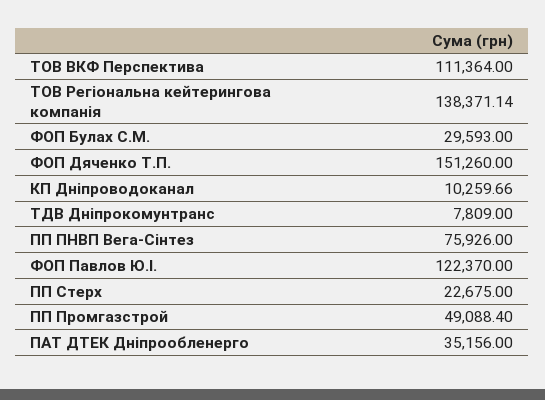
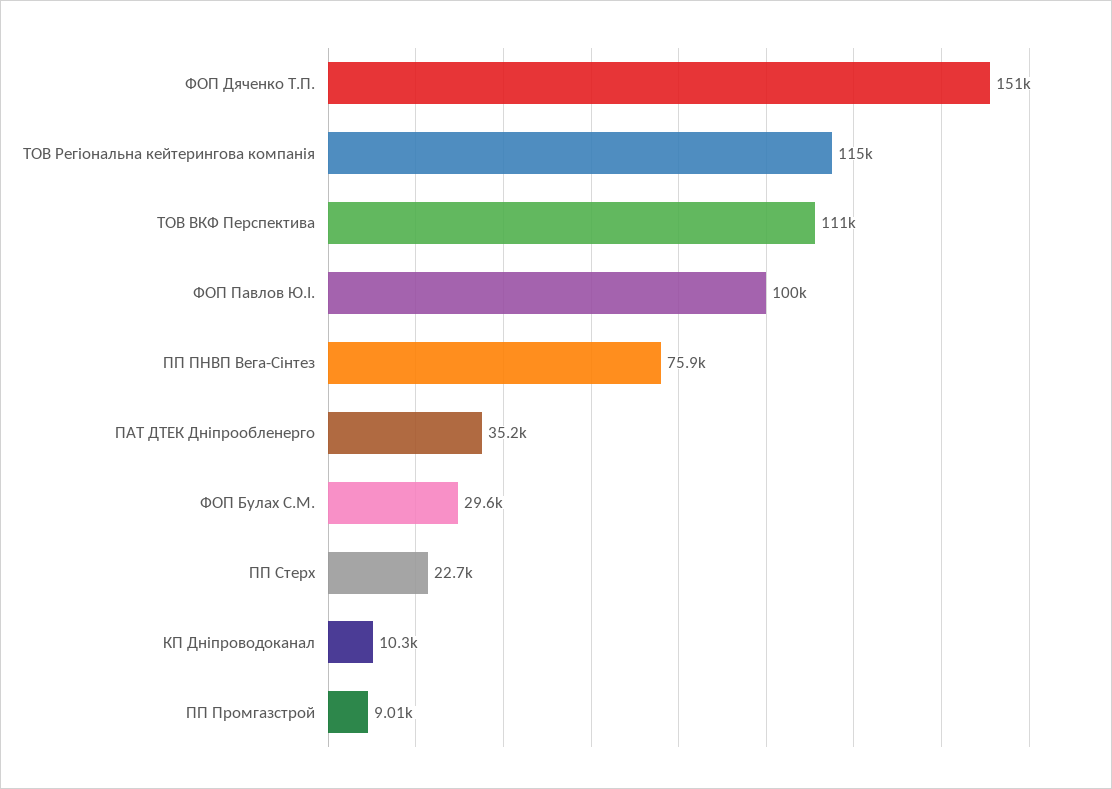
  {
    "ТОВ ВКФ Перспектива": 111364,
-   "ТОВ Регіональна кейтерингова компанія": 138371.14,
+   "ТОВ Регіональна кейтерингова компанія": 115000,
    "ФОП Булах С.М.": 29593,
    "ФОП Дяченко Т.П.": 151260,
    "КП Дніпроводоканал": 10259.66,
-   "ТДВ Дніпрокомунтранс": 7809,
    "ПП ПНВП Вега-Сінтез": 75926,
-   "ФОП Павлов Ю.I.": 122370,
+   "ФОП Павлов Ю.I.": 100000,
    "ПП Стерх": 22675,
-   "ПП Промгазстрой": 49088.4,
+   "ПП Промгазстрой": 9010,
    "ПАТ ДТЕК Дніпрообленерго": 35156
  }

